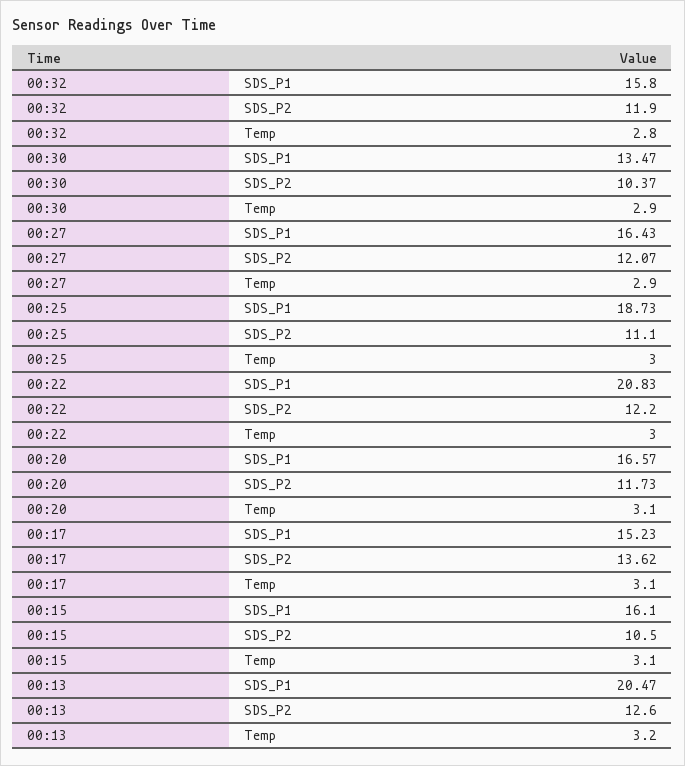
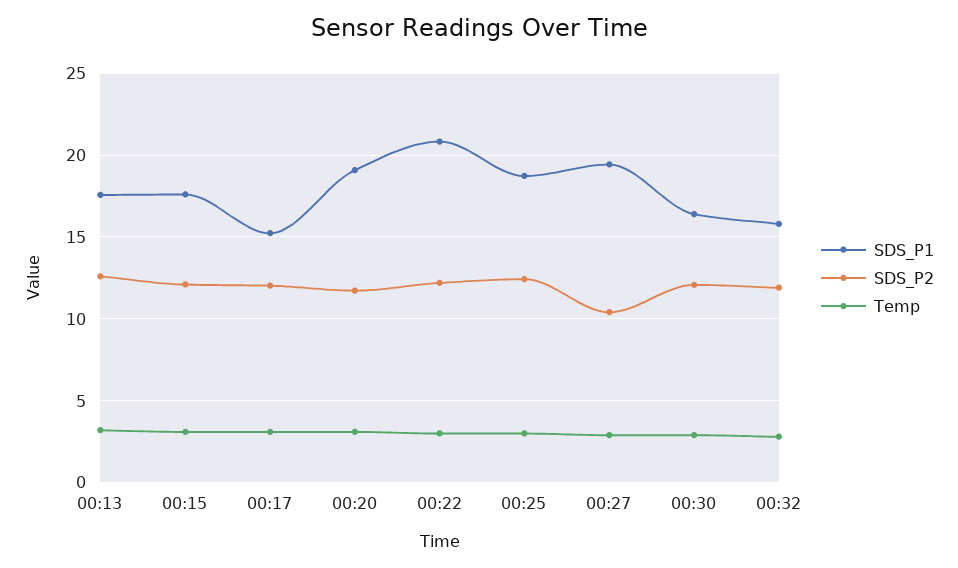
  {
    "SDS_P1": {
      "00:32": 15.8,
-     "00:30": 13.47,
+     "00:30": 16.5,
-     "00:27": 16.43,
+     "00:27": 19.5,
      "00:25": 18.73,
      "00:22": 20.83,
-     "00:20": 16.57,
+     "00:20": 19,
      "00:17": 15.23,
-     "00:15": 16.1,
+     "00:15": 17.5,
-     "00:13": 20.47
+     "00:13": 17.5
    },
    "SDS_P2": {
      "00:32": 11.9,
-     "00:30": 10.37,
+     "00:30": 12,
-     "00:27": 12.07,
+     "00:27": 10.5,
-     "00:25": 11.1,
+     "00:25": 12.5,
      "00:22": 12.2,
      "00:20": 11.73,
-     "00:17": 13.62,
+     "00:17": 12,
-     "00:15": 10.5,
+     "00:15": 12,
      "00:13": 12.6
    },
    "Temp": {
      "00:32": 2.8,
      "00:30": 2.9,
      "00:27": 2.9,
      "00:25": 3,
      "00:22": 3,
      "00:20": 3.1,
      "00:17": 3.1,
      "00:15": 3.1,
      "00:13": 3.2
    }
  }

